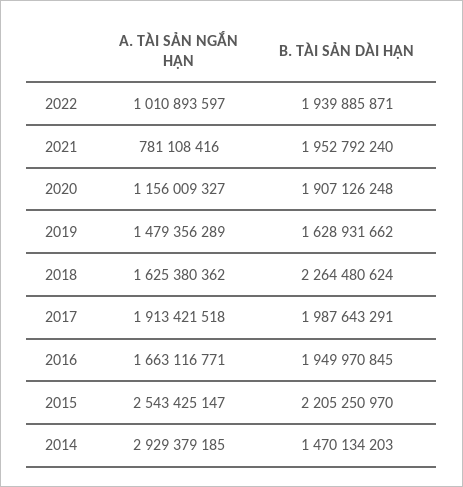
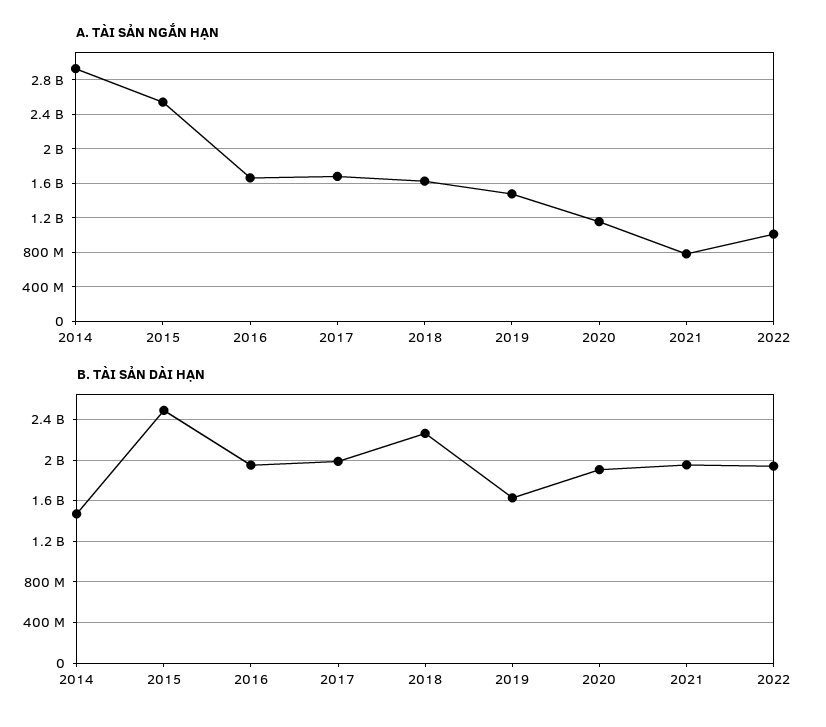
  {
    "A. TÀI SẢN NGẮN HẠN": {
      "2022": 1010893597,
      "2021": 781108416,
      "2020": 1156009327,
      "2019": 1479356289,
      "2018": 1625380362,
-     "2017": 1913421518,
+     "2017": 1700000000,
      "2016": 1663116771,
      "2015": 2543425147,
      "2014": 2929379185
    },
    "B. TÀI SẢN DÀI HẠN": {
      "2022": 1939885871,
      "2021": 1952792240,
      "2020": 1907126248,
      "2019": 1628931662,
      "2018": 2264480624,
      "2017": 1987643291,
      "2016": 1949970845,
-     "2015": 2205250970,
+     "2015": 2500000000,
      "2014": 1470134203
    }
  }

